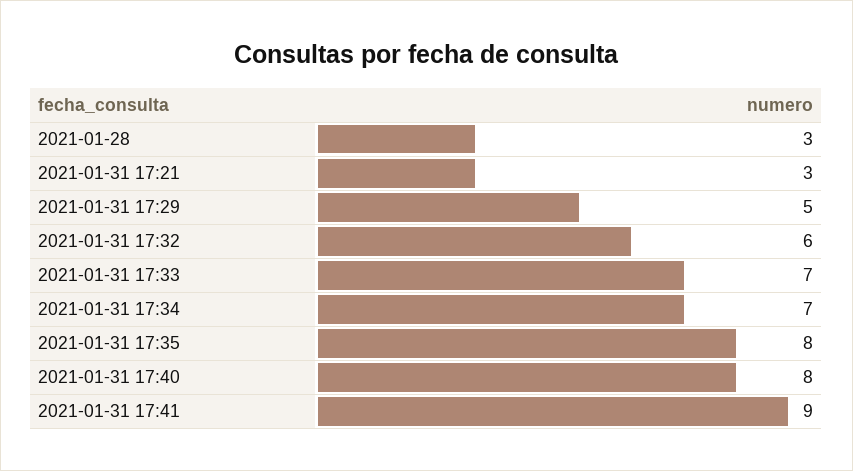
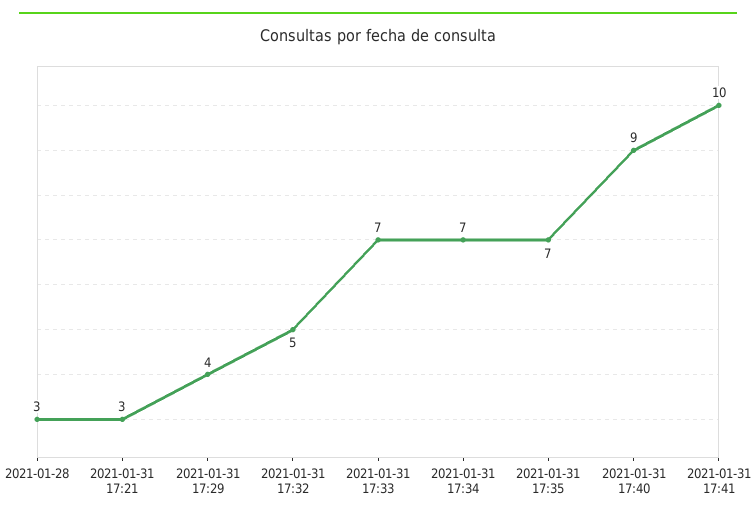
  {
    "2021-01-28": 3,
    "2021-01-31 17:21": 3,
-   "2021-01-31 17:29": 5,
+   "2021-01-31 17:29": 4,
-   "2021-01-31 17:32": 6,
+   "2021-01-31 17:32": 5,
    "2021-01-31 17:33": 7,
    "2021-01-31 17:34": 7,
-   "2021-01-31 17:35": 8,
+   "2021-01-31 17:35": 7,
-   "2021-01-31 17:40": 8,
+   "2021-01-31 17:40": 9,
-   "2021-01-31 17:41": 9
+   "2021-01-31 17:41": 10
  }

